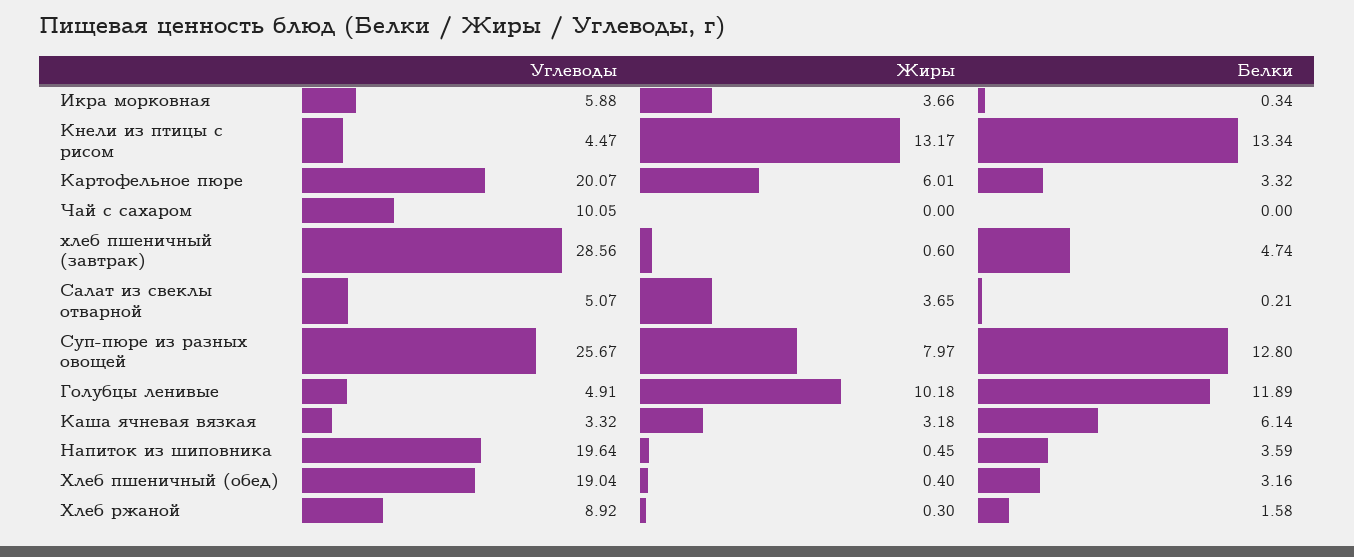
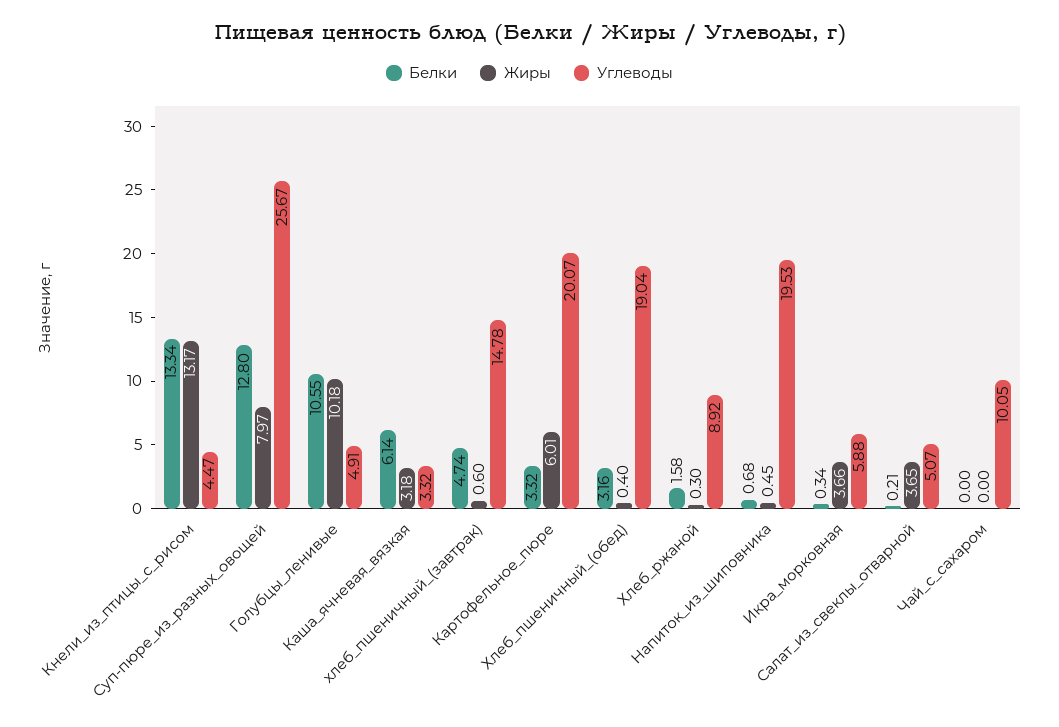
  {
    "Углеводы": {
      "Икра морковная": 5.88,
      "Кнели из птицы с рисом": 4.47,
      "Картофельное пюре": 20.07,
      "Чай с сахаром": 10.05,
-     "хлеб пшеничный (завтрак)": 28.56,
+     "хлеб пшеничный (завтрак)": 14.78,
      "Салат из свеклы отварной": 5.07,
      "Суп-пюре из разных овощей": 25.67,
      "Голубцы ленивые": 4.91,
      "Каша ячневая вязкая": 3.32,
-     "Напиток из шиповника": 19.64,
+     "Напиток из шиповника": 19.53,
      "Хлеб пшеничный (обед)": 19.04,
      "Хлеб ржаной": 8.92
    },
    "Жиры": {
      "Икра морковная": 3.66,
      "Кнели из птицы с рисом": 13.17,
      "Картофельное пюре": 6.01,
      "Чай с сахаром": 0,
      "хлеб пшеничный (завтрак)": 0.6,
      "Салат из свеклы отварной": 3.65,
      "Суп-пюре из разных овощей": 7.97,
      "Голубцы ленивые": 10.18,
      "Каша ячневая вязкая": 3.18,
      "Напиток из шиповника": 0.45,
      "Хлеб пшеничный (обед)": 0.4,
      "Хлеб ржаной": 0.3
    },
    "Белки": {
      "Икра морковная": 0.34,
      "Кнели из птицы с рисом": 13.34,
      "Картофельное пюре": 3.32,
      "Чай с сахаром": 0,
      "хлеб пшеничный (завтрак)": 4.74,
      "Салат из свеклы отварной": 0.21,
      "Суп-пюре из разных овощей": 12.8,
-     "Голубцы ленивые": 11.89,
+     "Голубцы ленивые": 10.55,
      "Каша ячневая вязкая": 6.14,
-     "Напиток из шиповника": 3.59,
+     "Напиток из шиповника": 0.68,
      "Хлеб пшеничный (обед)": 3.16,
      "Хлеб ржаной": 1.58
    }
  }

